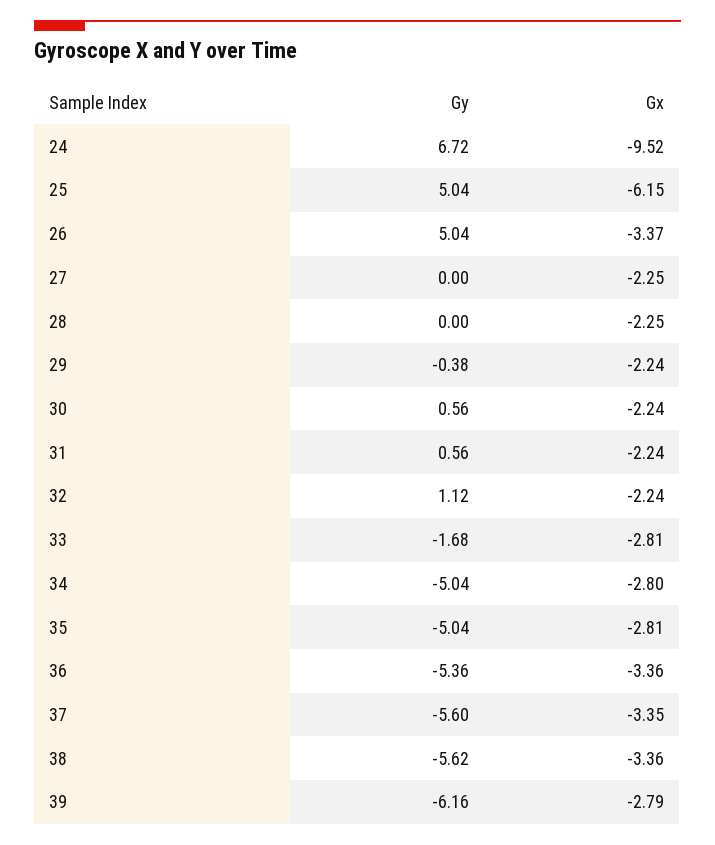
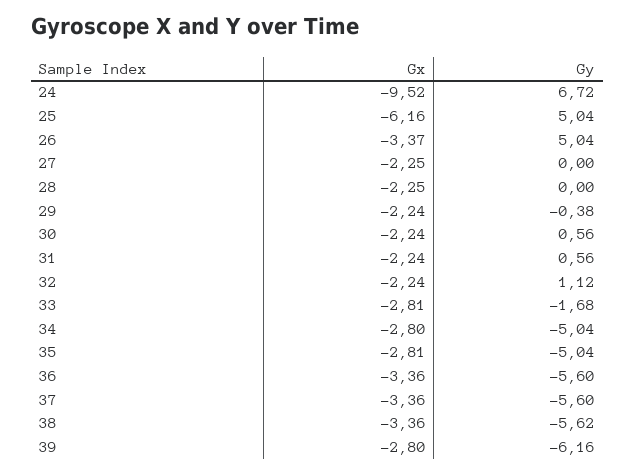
  {
    "Gy": {
      "24": 6.72,
      "25": 5.04,
      "26": 5.04,
      "27": 0,
      "28": 0,
      "29": -0.38,
      "30": 0.56,
      "31": 0.56,
      "32": 1.12,
      "33": -1.68,
      "34": -5.04,
      "35": -5.04,
-     "36": -5.36,
+     "36": -5.6,
      "37": -5.6,
      "38": -5.62,
      "39": -6.16
    },
    "Gx": {
      "24": -9.52,
-     "25": -6.15,
+     "25": -6.16,
      "26": -3.37,
      "27": -2.25,
      "28": -2.25,
      "29": -2.24,
      "30": -2.24,
      "31": -2.24,
      "32": -2.24,
      "33": -2.81,
      "34": -2.8,
      "35": -2.81,
      "36": -3.36,
-     "37": -3.35,
+     "37": -3.36,
      "38": -3.36,
-     "39": -2.79
+     "39": -2.8
    }
  }

